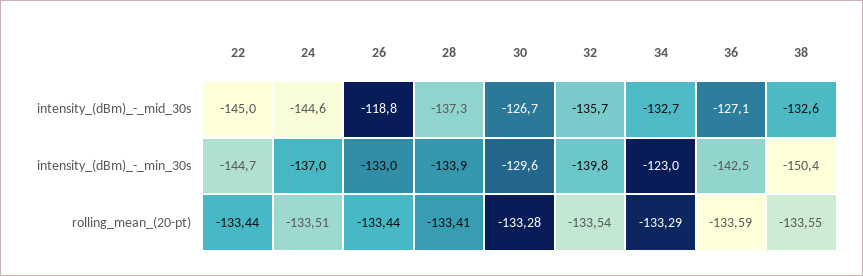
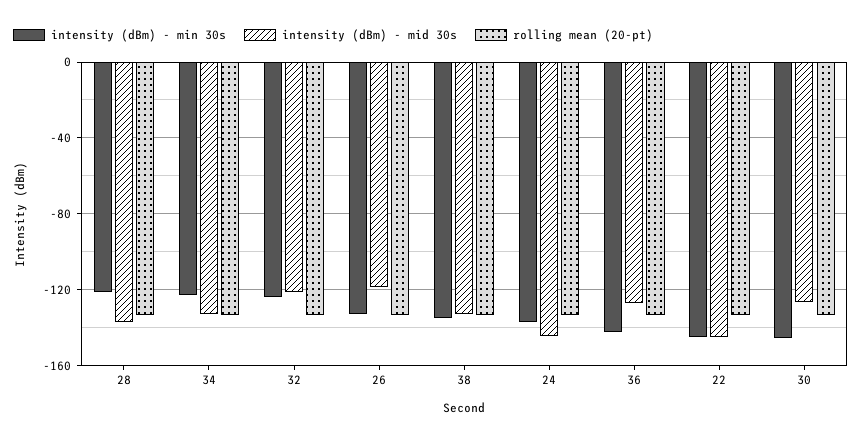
  {
    "intensity_(dBm)_-_mid_30s": {
      "22": -145,
      "24": -144.6,
      "26": -118.8,
      "28": -137.3,
      "30": -126.7,
-     "32": -135.7,
+     "32": -120,
      "34": -132.7,
      "36": -127.1,
      "38": -132.6
    },
    "intensity_(dBm)_-_min_30s": {
      "22": -144.7,
      "24": -137,
      "26": -133,
-     "28": -133.9,
+     "28": -120,
-     "30": -129.6,
+     "30": -145,
-     "32": -139.8,
+     "32": -125,
      "34": -123,
      "36": -142.5,
-     "38": -150.4
+     "38": -135
    },
    "rolling_mean_(20-pt)": {
      "22": -133.44,
      "24": -133.51,
      "26": -133.44,
      "28": -133.41,
      "30": -133.28,
      "32": -133.54,
      "34": -133.29,
      "36": -133.59,
      "38": -133.55
    }
  }

